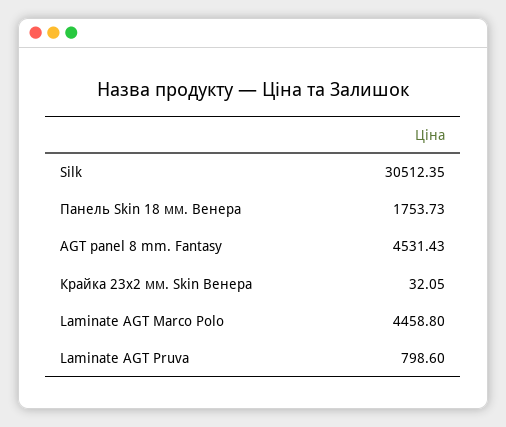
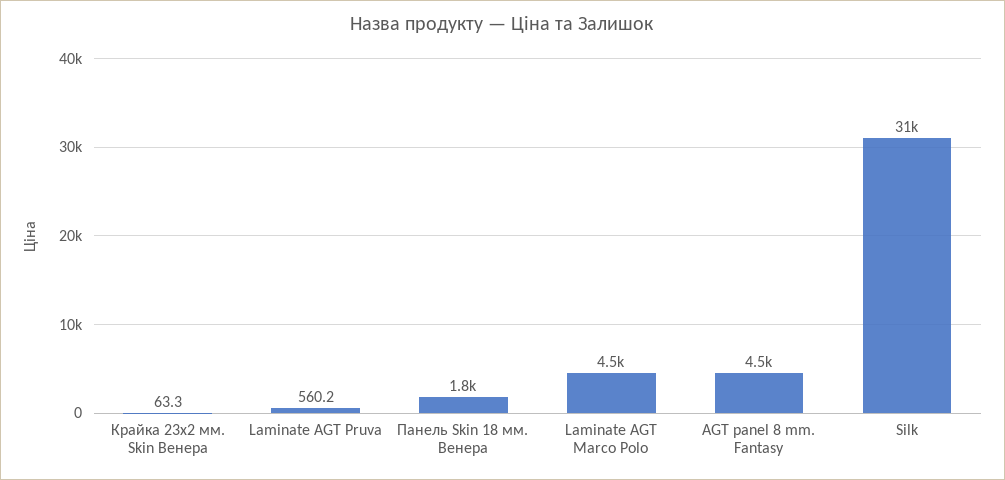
  {
    "Silk": 30512.35,
    "Панель Skin 18 мм. Венера": 1753.73,
    "AGT panel 8 mm. Fantasy": 4531.43,
-   "Крайка 23x2 мм. Skin Венера": 32.05,
+   "Крайка 23x2 мм. Skin Венера": 63.3,
    "Laminate AGT Marco Polo": 4458.8,
-   "Laminate AGT Pruva": 798.6
+   "Laminate AGT Pruva": 560.2
  }

